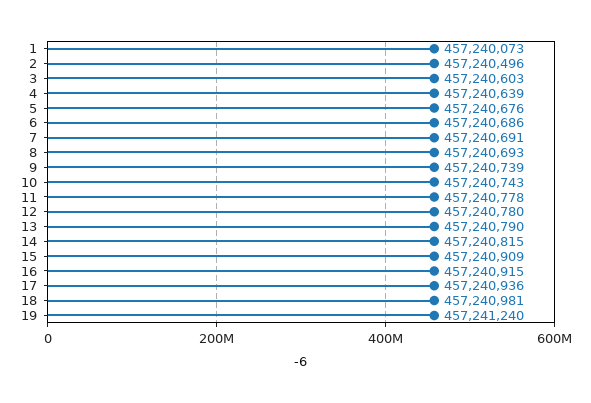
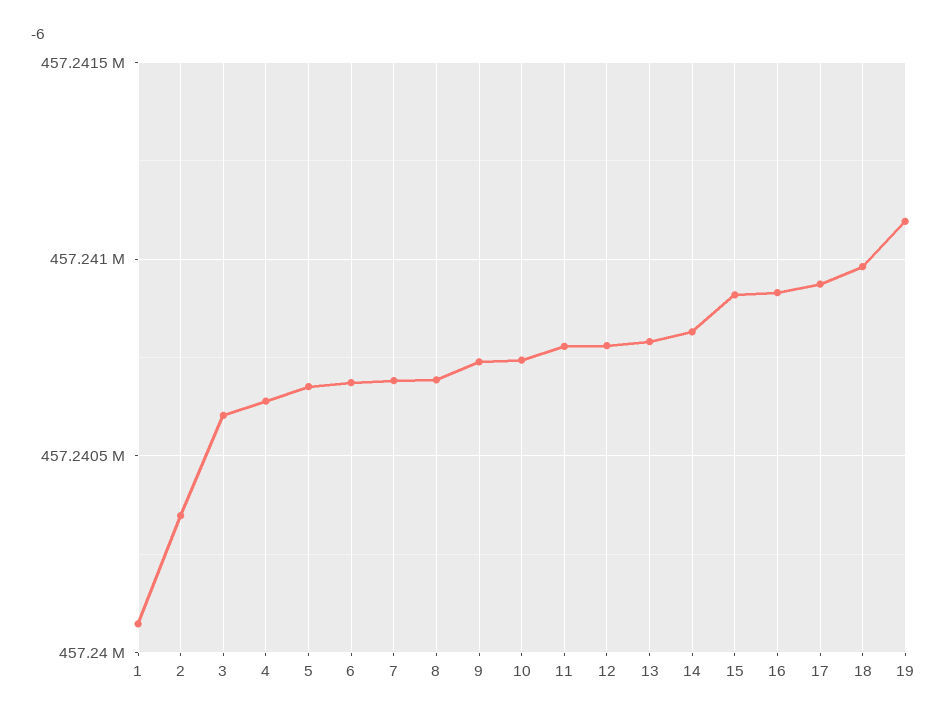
  {
    "1": 457240073,
-   "2": 457240496,
+   "2": 457240350,
    "3": 457240603,
    "4": 457240639,
    "5": 457240676,
    "6": 457240686,
    "7": 457240691,
    "8": 457240693,
    "9": 457240739,
    "10": 457240743,
    "11": 457240778,
    "12": 457240780,
    "13": 457240790,
    "14": 457240815,
    "15": 457240909,
    "16": 457240915,
    "17": 457240936,
    "18": 457240981,
-   "19": 457241240
+   "19": 457241100
  }

